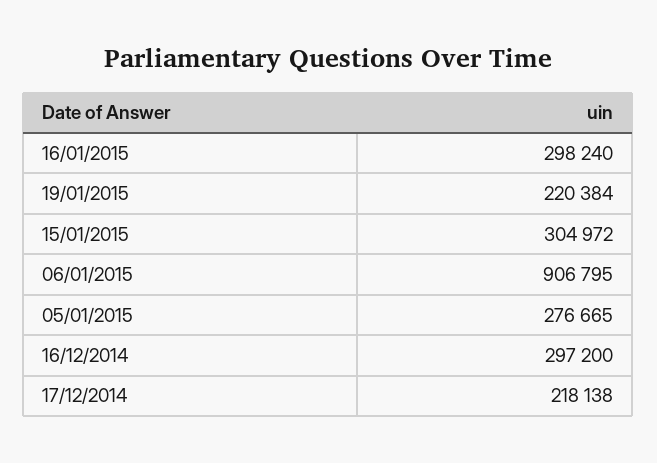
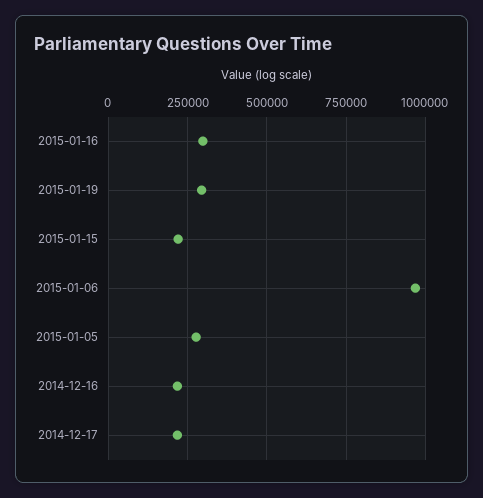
  {
    "16/01/2015": 298240,
-   "19/01/2015": 220384,
+   "19/01/2015": 300000,
-   "15/01/2015": 304972,
+   "15/01/2015": 225000,
-   "06/01/2015": 906795,
+   "06/01/2015": 975000,
    "05/01/2015": 276665,
-   "16/12/2014": 297200,
+   "16/12/2014": 225000,
    "17/12/2014": 218138
  }

